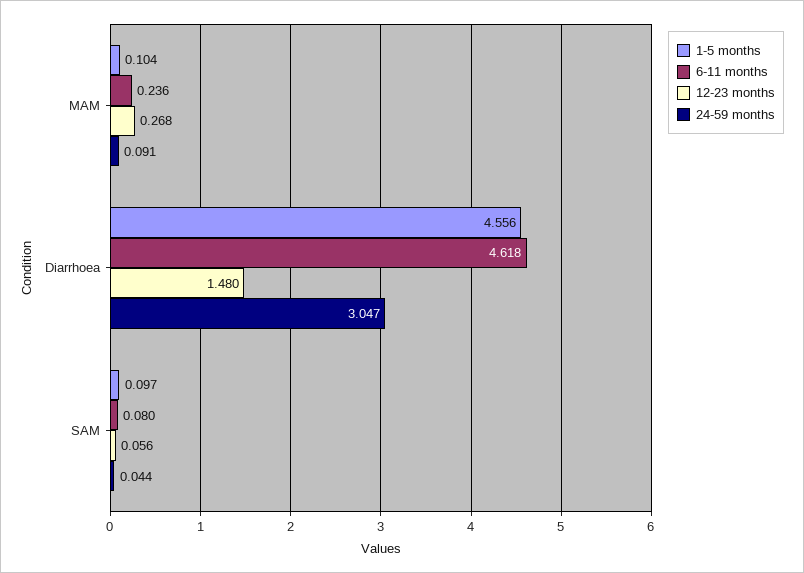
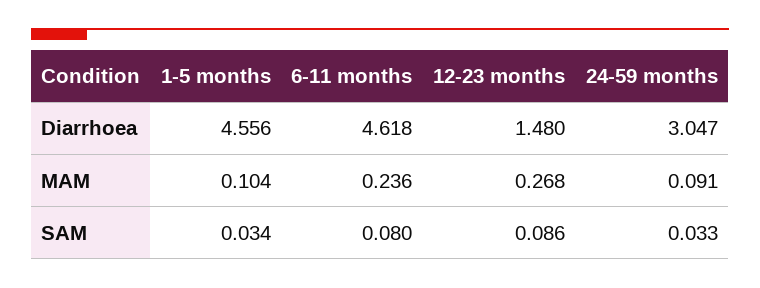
  {
    "1-5 months": {
      "MAM": 0.104,
      "Diarrhoea": 4.556,
-     "SAM": 0.097
+     "SAM": 0.034
    },
    "6-11 months": {
      "MAM": 0.236,
      "Diarrhoea": 4.618,
      "SAM": 0.08
    },
    "12-23 months": {
      "MAM": 0.268,
      "Diarrhoea": 1.48,
-     "SAM": 0.056
+     "SAM": 0.086
    },
    "24-59 months": {
      "MAM": 0.091,
      "Diarrhoea": 3.047,
-     "SAM": 0.044
+     "SAM": 0.033
    }
  }

